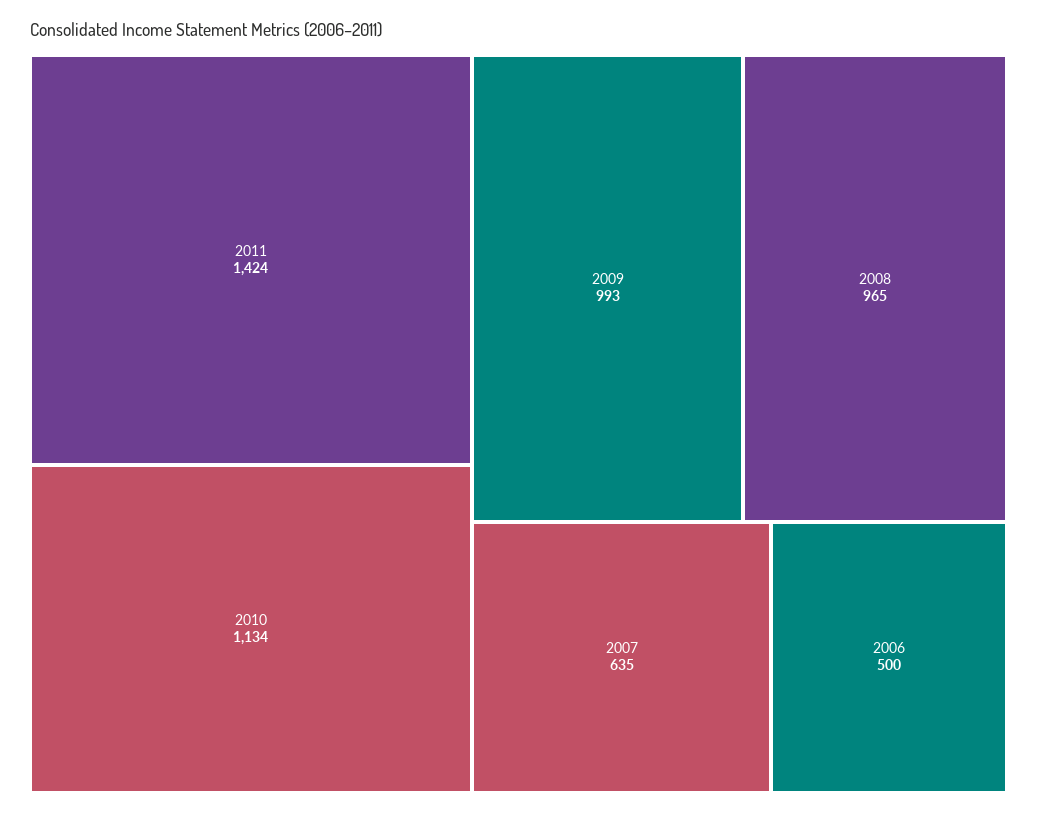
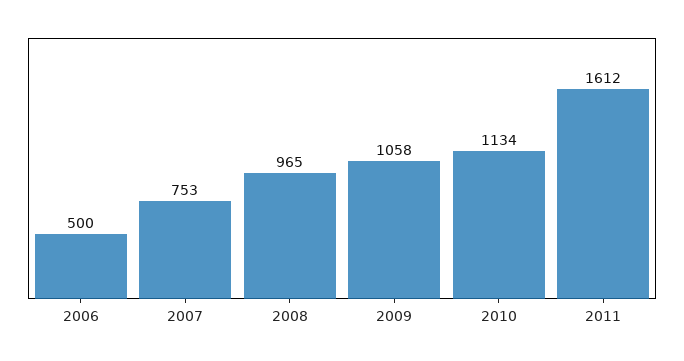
  {
-   "2011": 1424,
+   "2011": 1612,
    "2010": 1134,
-   "2009": 993,
+   "2009": 1058,
    "2008": 965,
-   "2007": 635,
+   "2007": 753,
    "2006": 500
  }

